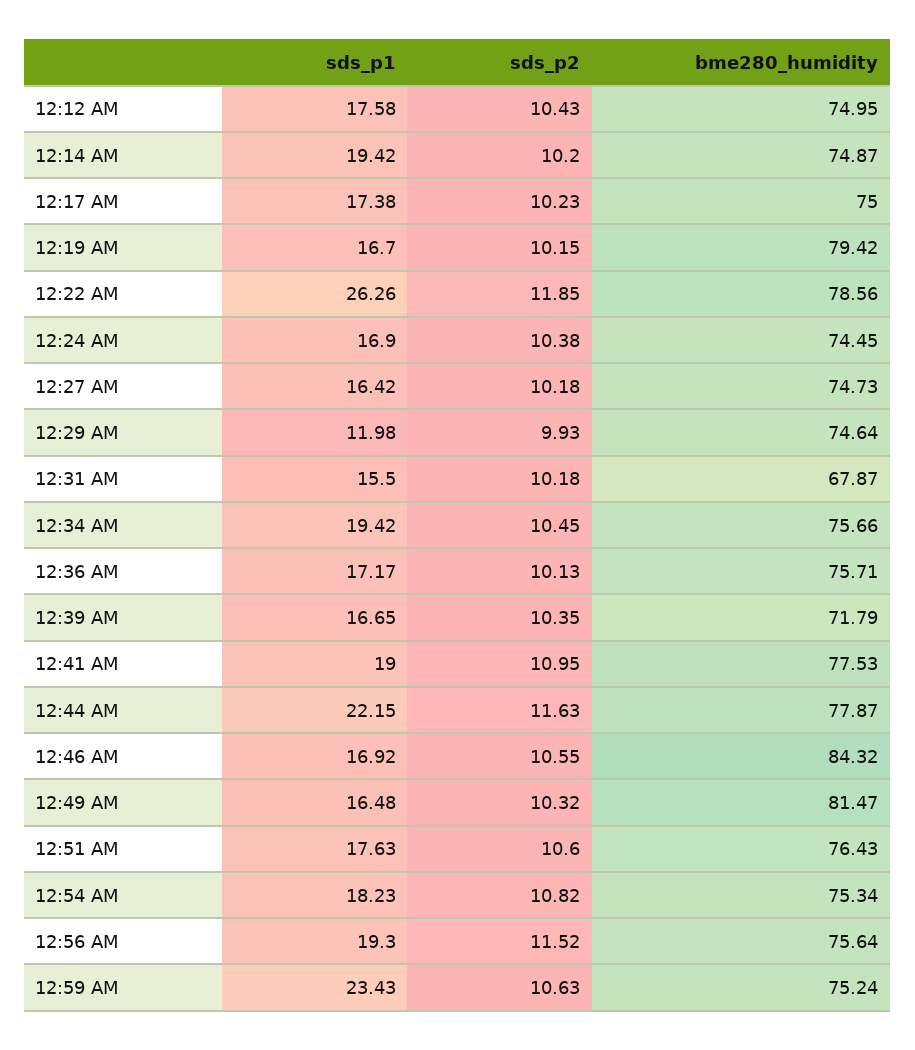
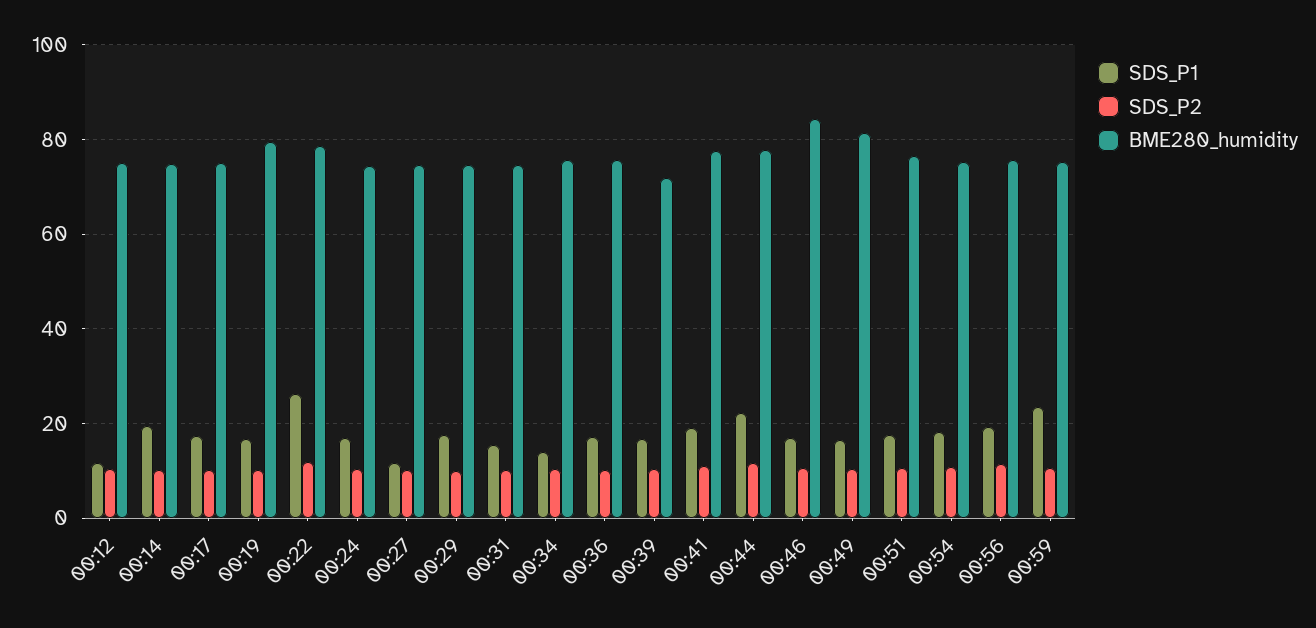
  {
    "sds_p1": {
-     "12:12 AM": 17.58,
+     "12:12 AM": 12,
      "12:14 AM": 19.42,
      "12:17 AM": 17.38,
      "12:19 AM": 16.7,
      "12:22 AM": 26.26,
      "12:24 AM": 16.9,
-     "12:27 AM": 16.42,
+     "12:27 AM": 12,
-     "12:29 AM": 11.98,
+     "12:29 AM": 18,
      "12:31 AM": 15.5,
-     "12:34 AM": 19.42,
+     "12:34 AM": 14,
      "12:36 AM": 17.17,
      "12:39 AM": 16.65,
      "12:41 AM": 19,
      "12:44 AM": 22.15,
      "12:46 AM": 16.92,
      "12:49 AM": 16.48,
      "12:51 AM": 17.63,
      "12:54 AM": 18.23,
      "12:56 AM": 19.3,
      "12:59 AM": 23.43
    },
    "sds_p2": {
      "12:12 AM": 10.43,
      "12:14 AM": 10.2,
      "12:17 AM": 10.23,
      "12:19 AM": 10.15,
      "12:22 AM": 11.85,
      "12:24 AM": 10.38,
      "12:27 AM": 10.18,
      "12:29 AM": 9.93,
      "12:31 AM": 10.18,
      "12:34 AM": 10.45,
      "12:36 AM": 10.13,
      "12:39 AM": 10.35,
      "12:41 AM": 10.95,
      "12:44 AM": 11.63,
      "12:46 AM": 10.55,
      "12:49 AM": 10.32,
      "12:51 AM": 10.6,
      "12:54 AM": 10.82,
      "12:56 AM": 11.52,
      "12:59 AM": 10.63
    },
    "bme280_humidity": {
      "12:12 AM": 74.95,
      "12:14 AM": 74.87,
      "12:17 AM": 75,
      "12:19 AM": 79.42,
      "12:22 AM": 78.56,
      "12:24 AM": 74.45,
      "12:27 AM": 74.73,
      "12:29 AM": 74.64,
-     "12:31 AM": 67.87,
+     "12:31 AM": 74,
      "12:34 AM": 75.66,
      "12:36 AM": 75.71,
      "12:39 AM": 71.79,
      "12:41 AM": 77.53,
      "12:44 AM": 77.87,
      "12:46 AM": 84.32,
      "12:49 AM": 81.47,
      "12:51 AM": 76.43,
      "12:54 AM": 75.34,
      "12:56 AM": 75.64,
      "12:59 AM": 75.24
    }
  }

